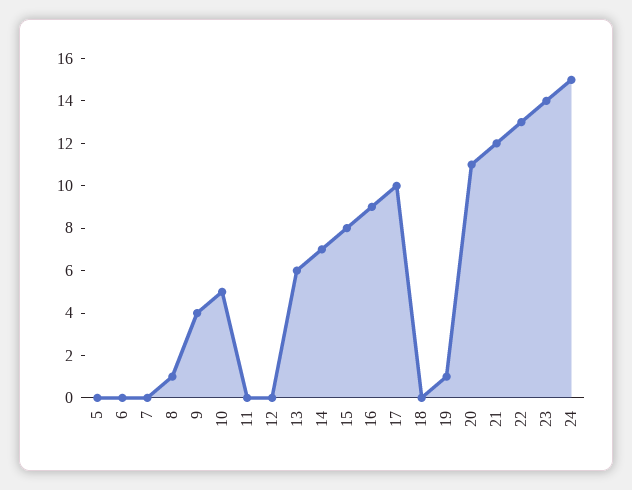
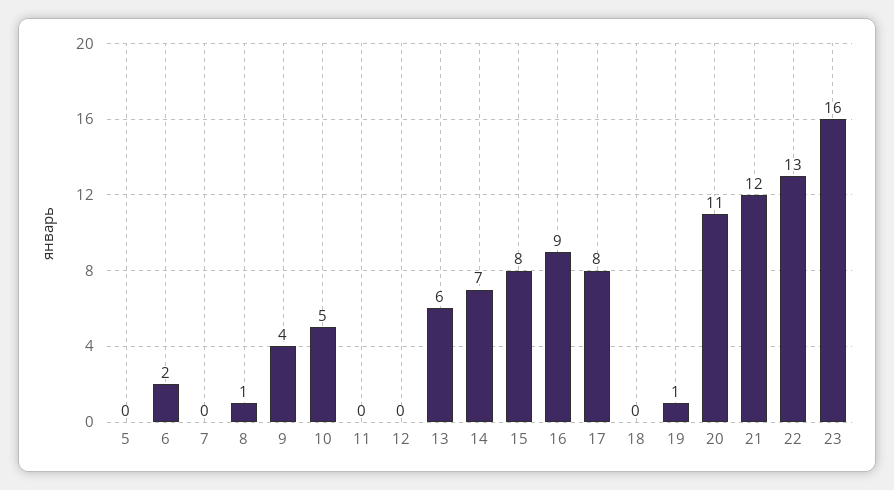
  {
    "5": 0,
-   "6": 0,
+   "6": 2,
    "7": 0,
    "8": 1,
    "9": 4,
    "10": 5,
    "11": 0,
    "12": 0,
    "13": 6,
    "14": 7,
    "15": 8,
    "16": 9,
-   "17": 10,
+   "17": 8,
    "18": 0,
    "19": 1,
    "20": 11,
    "21": 12,
    "22": 13,
-   "23": 14,
+   "23": 16
-   "24": 15
  }

